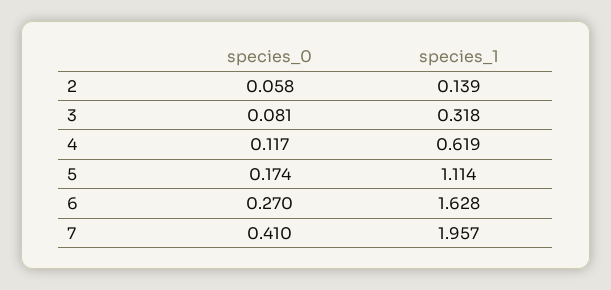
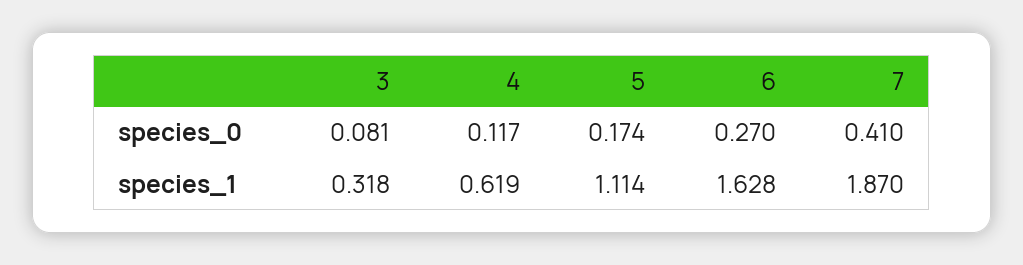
  {
    "species_0": {
-     "2": 0.058,
      "3": 0.081,
      "4": 0.117,
      "5": 0.174,
      "6": 0.27,
      "7": 0.41
    },
    "species_1": {
-     "2": 0.139,
      "3": 0.318,
      "4": 0.619,
      "5": 1.114,
      "6": 1.628,
-     "7": 1.957
+     "7": 1.87
    }
  }

